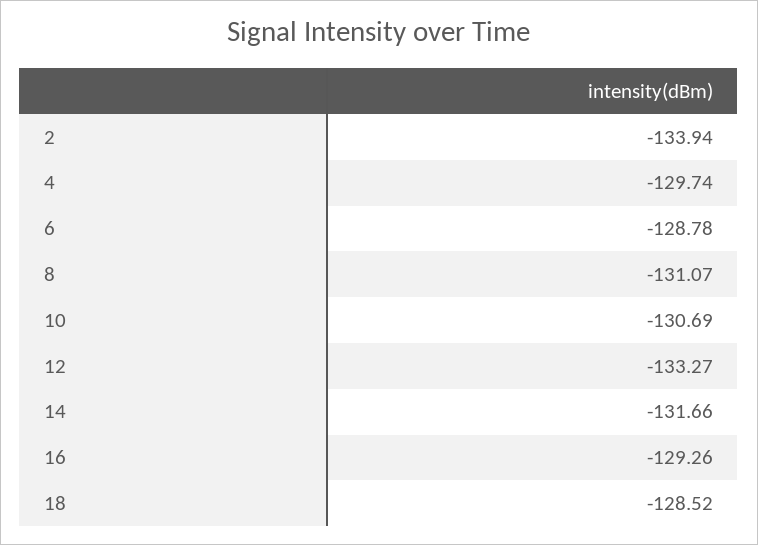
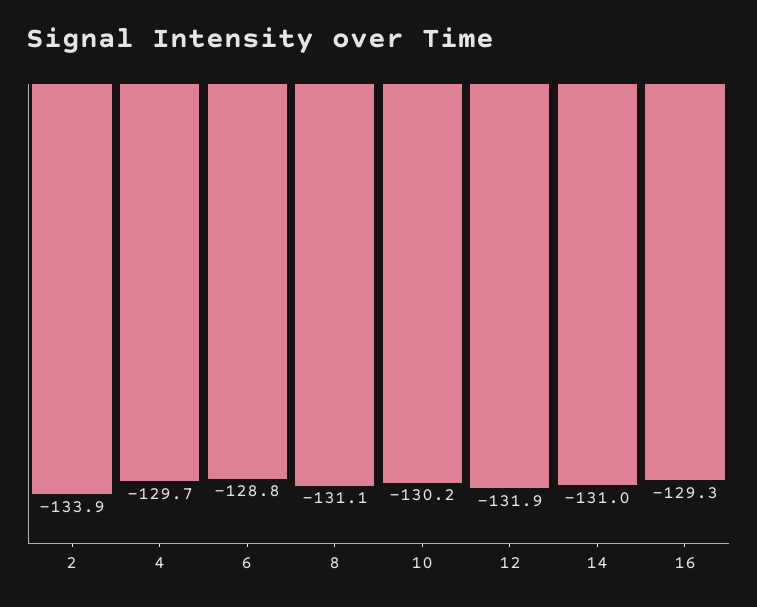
  {
    "2": -133.94,
    "4": -129.74,
    "6": -128.78,
    "8": -131.07,
-   "10": -130.69,
+   "10": -130.2,
-   "12": -133.27,
+   "12": -131.9,
-   "14": -131.66,
+   "14": -131,
-   "16": -129.26,
+   "16": -129.26
-   "18": -128.52
  }

